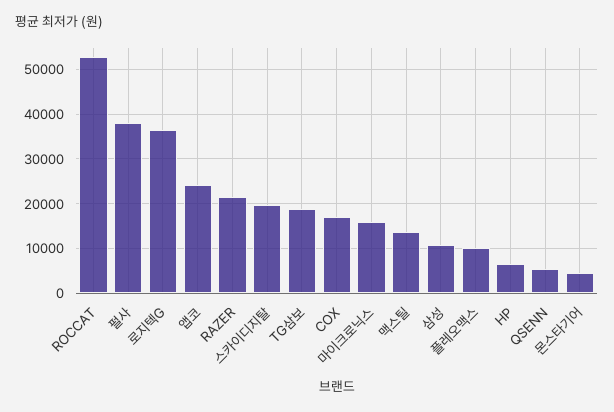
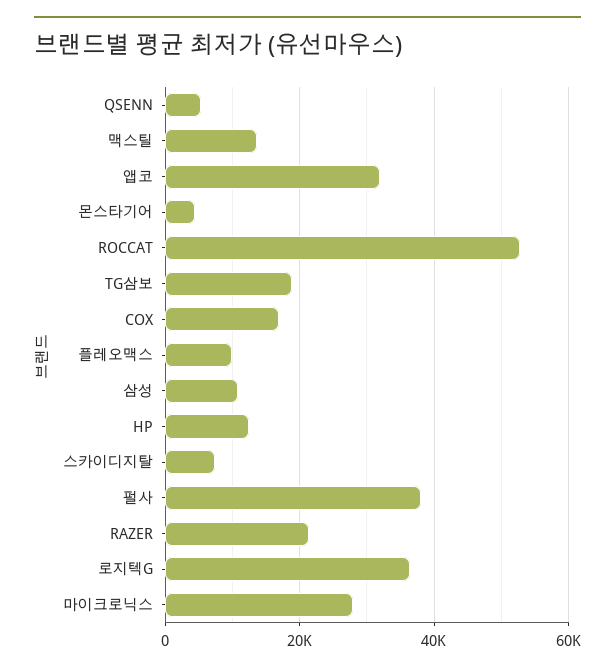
  {
    "ROCCAT": 52000,
    "펄사": 38000,
    "로지텍G": 36000,
-   "앱코": 24000,
+   "앱코": 32000,
    "RAZER": 22000,
-   "스카이디지탈": 20000,
+   "스카이디지탈": 8000,
    "TG삼보": 18000,
    "COX": 16000,
-   "마이크로닉스": 16000,
+   "마이크로닉스": 28000,
    "맥스틸": 14000,
    "삼성": 10000,
    "플레오맥스": 10000,
-   "HP": 6000,
+   "HP": 12000,
    "QSENN": 6000,
    "몬스타기어": 4000
  }

